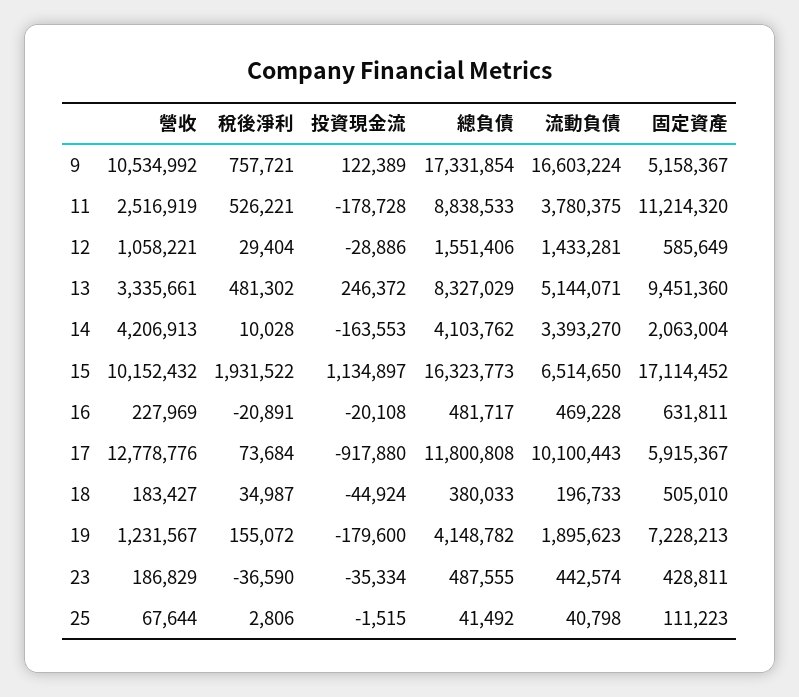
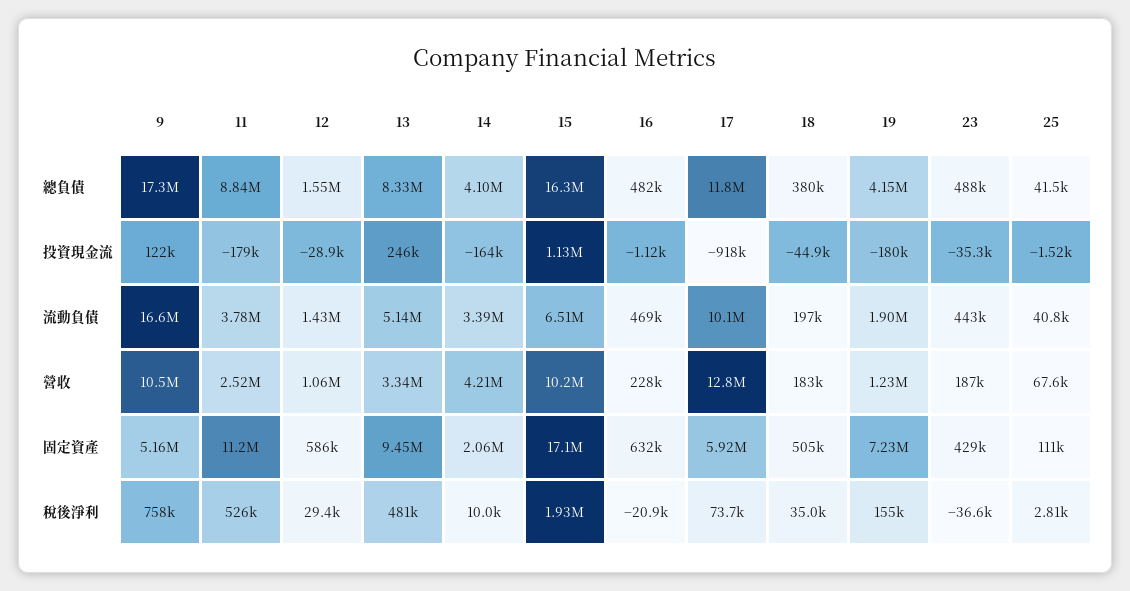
  {
    "營收": {
      "9": 10534992,
      "11": 2516919,
      "12": 1058221,
      "13": 3335661,
      "14": 4206913,
      "15": 10152432,
      "16": 227969,
      "17": 12778776,
      "18": 183427,
      "19": 1231567,
      "23": 186829,
      "25": 67644
    },
    "稅後淨利": {
      "9": 757721,
      "11": 526221,
      "12": 29404,
      "13": 481302,
      "14": 10028,
      "15": 1931522,
      "16": -20891,
      "17": 73684,
      "18": 34987,
      "19": 155072,
      "23": -36590,
      "25": 2806
    },
    "投資現金流": {
      "9": 122389,
      "11": -178728,
      "12": -28886,
      "13": 246372,
      "14": -163553,
      "15": 1134897,
-     "16": -20108,
+     "16": -1120,
      "17": -917880,
      "18": -44924,
      "19": -179600,
      "23": -35334,
      "25": -1515
    },
    "總負債": {
      "9": 17331854,
      "11": 8838533,
      "12": 1551406,
      "13": 8327029,
      "14": 4103762,
      "15": 16323773,
      "16": 481717,
      "17": 11800808,
      "18": 380033,
      "19": 4148782,
      "23": 487555,
      "25": 41492
    },
    "流動負債": {
      "9": 16603224,
      "11": 3780375,
      "12": 1433281,
      "13": 5144071,
      "14": 3393270,
      "15": 6514650,
      "16": 469228,
      "17": 10100443,
      "18": 196733,
      "19": 1895623,
      "23": 442574,
      "25": 40798
    },
    "固定資產": {
      "9": 5158367,
      "11": 11214320,
      "12": 585649,
      "13": 9451360,
      "14": 2063004,
      "15": 17114452,
      "16": 631811,
      "17": 5915367,
      "18": 505010,
      "19": 7228213,
      "23": 428811,
      "25": 111223
    }
  }

